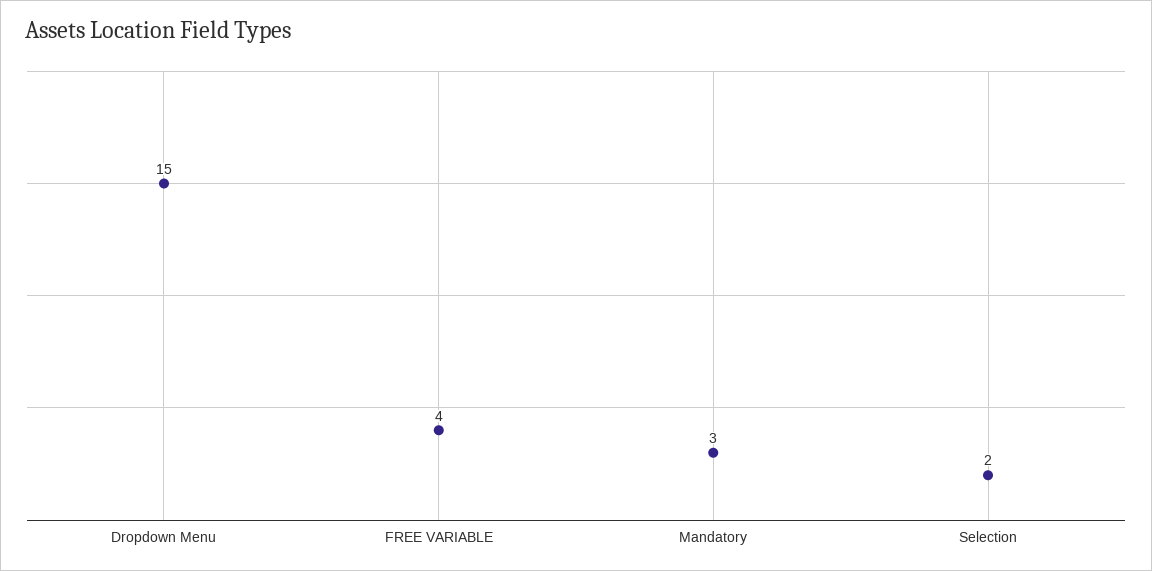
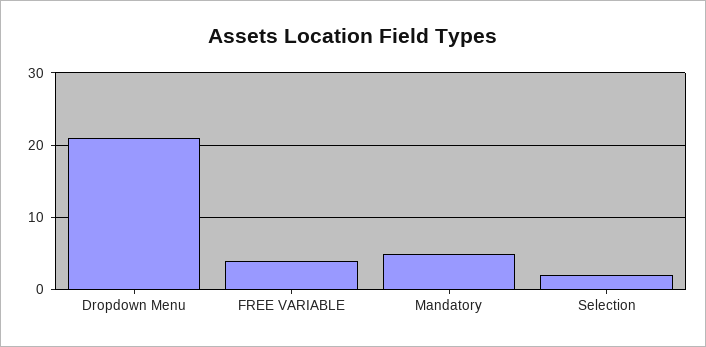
  {
-   "Dropdown Menu": 15,
+   "Dropdown Menu": 21,
    "FREE VARIABLE": 4,
-   "Mandatory": 3,
+   "Mandatory": 5,
    "Selection": 2
  }

